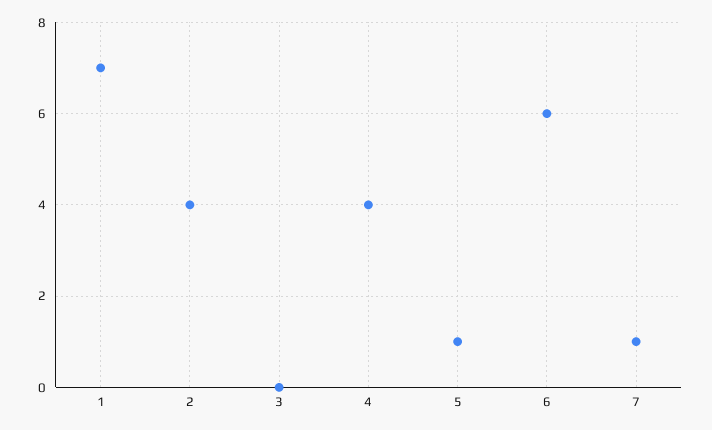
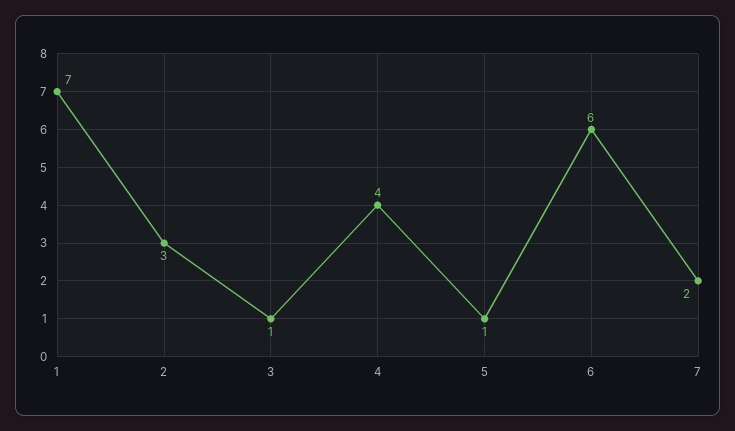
  {
    "1": 7,
-   "2": 4,
+   "2": 3,
-   "3": 0,
+   "3": 1,
    "4": 4,
    "5": 1,
    "6": 6,
-   "7": 1
+   "7": 2
  }

